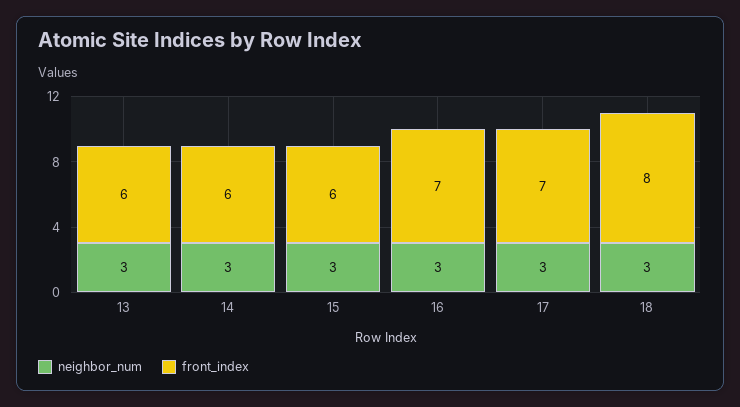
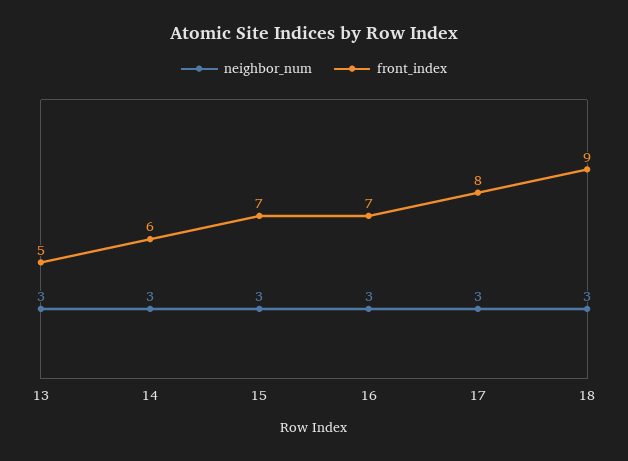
  {
    "neighbor_num": {
      "13": 3,
      "14": 3,
      "15": 3,
      "16": 3,
      "17": 3,
      "18": 3
    },
    "front_index": {
-     "13": 6,
+     "13": 5,
      "14": 6,
-     "15": 6,
+     "15": 7,
      "16": 7,
-     "17": 7,
+     "17": 8,
-     "18": 8
+     "18": 9
    }
  }

